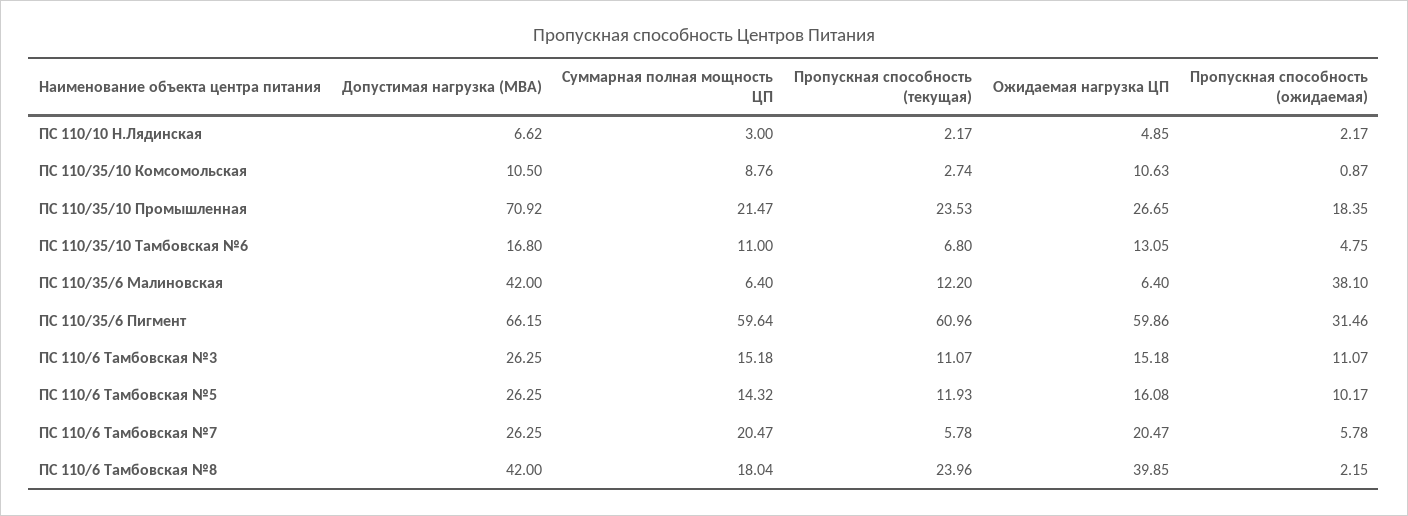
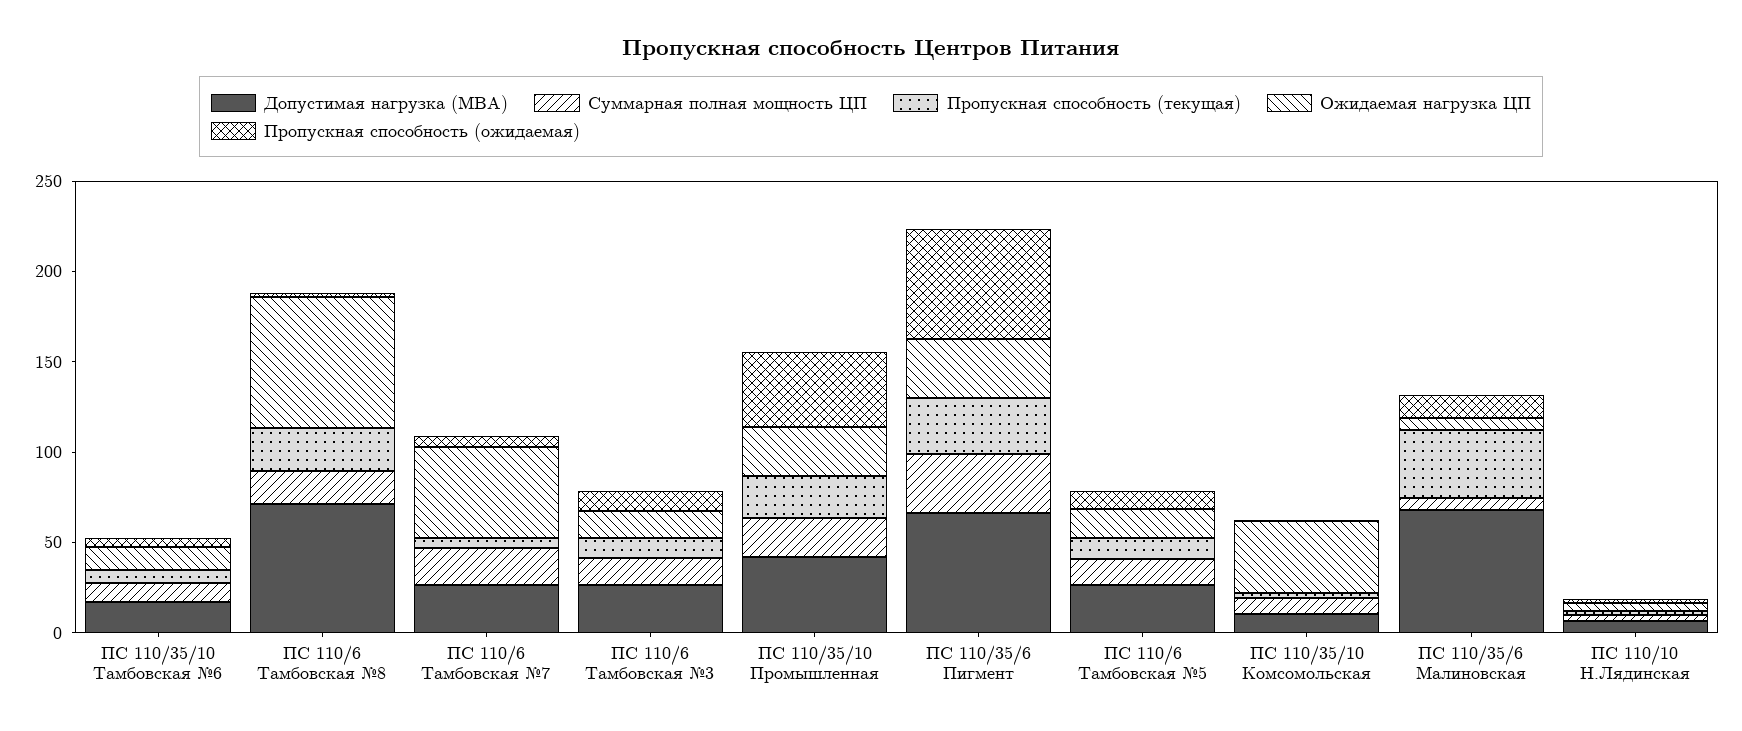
  {
    "Допустимая нагрузка (МВА)": {
      "ПС 110/10 Н.Лядинская": 6.62,
      "ПС 110/35/10 Комсомольская": 10.5,
-     "ПС 110/35/10 Промышленная": 70.92,
+     "ПС 110/35/10 Промышленная": 40,
      "ПС 110/35/10 Тамбовская №6": 16.8,
-     "ПС 110/35/6 Малиновская": 42,
+     "ПС 110/35/6 Малиновская": 70,
      "ПС 110/35/6 Пигмент": 66.15,
      "ПС 110/6 Тамбовская №3": 26.25,
      "ПС 110/6 Тамбовская №5": 26.25,
      "ПС 110/6 Тамбовская №7": 26.25,
-     "ПС 110/6 Тамбовская №8": 42
+     "ПС 110/6 Тамбовская №8": 70
    },
    "Суммарная полная мощность ЦП": {
      "ПС 110/10 Н.Лядинская": 3,
      "ПС 110/35/10 Комсомольская": 8.76,
      "ПС 110/35/10 Промышленная": 21.47,
      "ПС 110/35/10 Тамбовская №6": 11,
      "ПС 110/35/6 Малиновская": 6.4,
-     "ПС 110/35/6 Пигмент": 59.64,
+     "ПС 110/35/6 Пигмент": 30,
      "ПС 110/6 Тамбовская №3": 15.18,
      "ПС 110/6 Тамбовская №5": 14.32,
      "ПС 110/6 Тамбовская №7": 20.47,
      "ПС 110/6 Тамбовская №8": 18.04
    },
    "Пропускная способность (текущая)": {
      "ПС 110/10 Н.Лядинская": 2.17,
      "ПС 110/35/10 Комсомольская": 2.74,
      "ПС 110/35/10 Промышленная": 23.53,
      "ПС 110/35/10 Тамбовская №6": 6.8,
-     "ПС 110/35/6 Малиновская": 12.2,
+     "ПС 110/35/6 Малиновская": 40,
-     "ПС 110/35/6 Пигмент": 60.96,
+     "ПС 110/35/6 Пигмент": 30,
      "ПС 110/6 Тамбовская №3": 11.07,
      "ПС 110/6 Тамбовская №5": 11.93,
      "ПС 110/6 Тамбовская №7": 5.78,
      "ПС 110/6 Тамбовская №8": 23.96
    },
    "Ожидаемая нагрузка ЦП": {
      "ПС 110/10 Н.Лядинская": 4.85,
-     "ПС 110/35/10 Комсомольская": 10.63,
+     "ПС 110/35/10 Комсомольская": 40,
      "ПС 110/35/10 Промышленная": 26.65,
      "ПС 110/35/10 Тамбовская №6": 13.05,
      "ПС 110/35/6 Малиновская": 6.4,
-     "ПС 110/35/6 Пигмент": 59.86,
+     "ПС 110/35/6 Пигмент": 30,
      "ПС 110/6 Тамбовская №3": 15.18,
      "ПС 110/6 Тамбовская №5": 16.08,
-     "ПС 110/6 Тамбовская №7": 20.47,
+     "ПС 110/6 Тамбовская №7": 50,
-     "ПС 110/6 Тамбовская №8": 39.85
+     "ПС 110/6 Тамбовская №8": 70
    },
    "Пропускная способность (ожидаемая)": {
      "ПС 110/10 Н.Лядинская": 2.17,
      "ПС 110/35/10 Комсомольская": 0.87,
-     "ПС 110/35/10 Промышленная": 18.35,
+     "ПС 110/35/10 Промышленная": 40,
      "ПС 110/35/10 Тамбовская №6": 4.75,
-     "ПС 110/35/6 Малиновская": 38.1,
+     "ПС 110/35/6 Малиновская": 10,
-     "ПС 110/35/6 Пигмент": 31.46,
+     "ПС 110/35/6 Пигмент": 60,
      "ПС 110/6 Тамбовская №3": 11.07,
      "ПС 110/6 Тамбовская №5": 10.17,
      "ПС 110/6 Тамбовская №7": 5.78,
      "ПС 110/6 Тамбовская №8": 2.15
    }
  }

